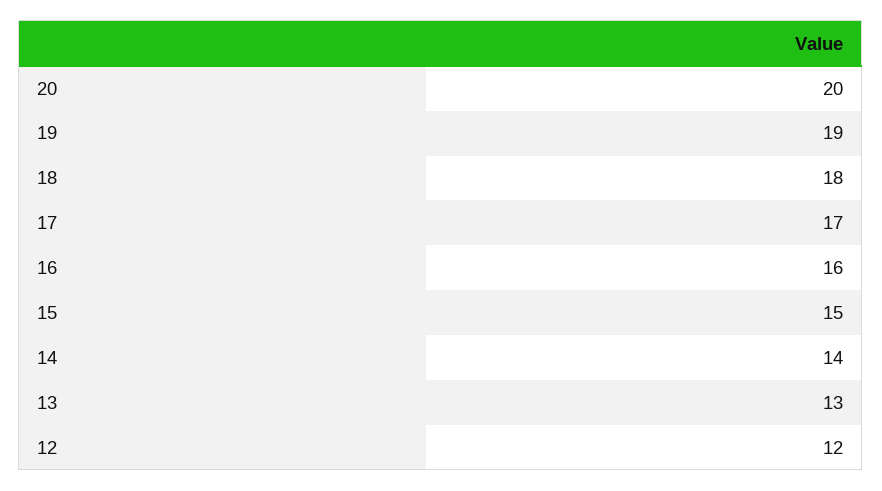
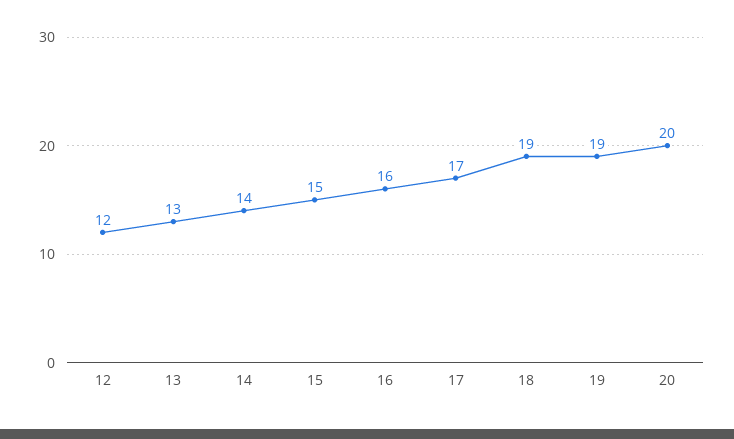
  {
    "20": 20,
    "19": 19,
-   "18": 18,
+   "18": 19,
    "17": 17,
    "16": 16,
    "15": 15,
    "14": 14,
    "13": 13,
    "12": 12
  }

